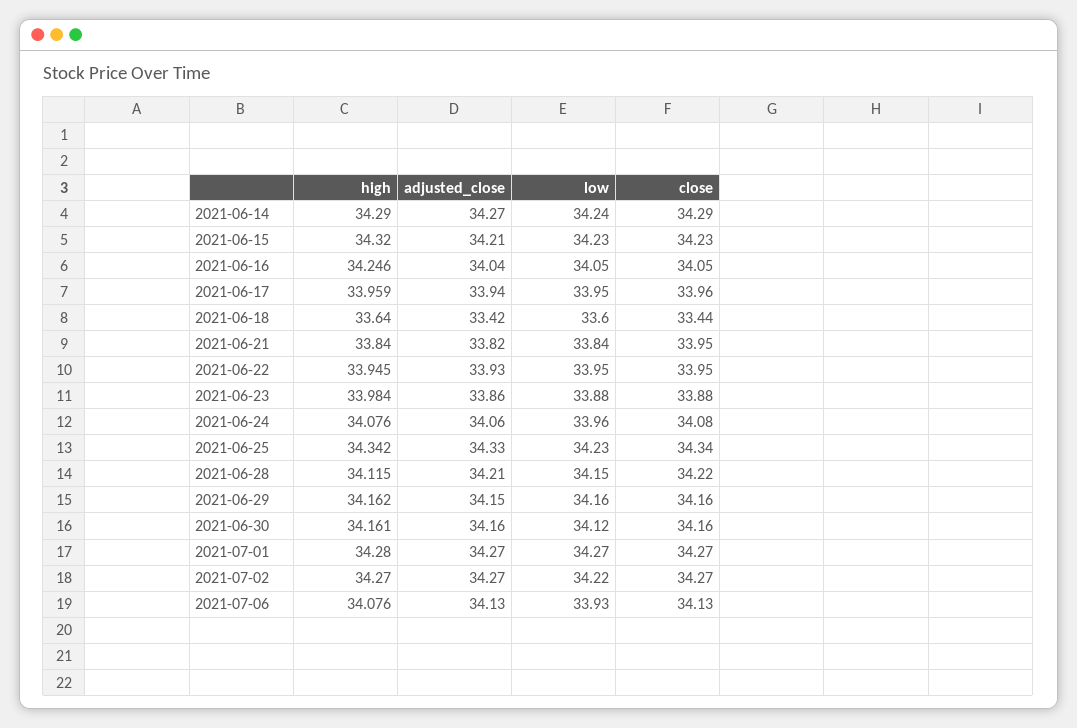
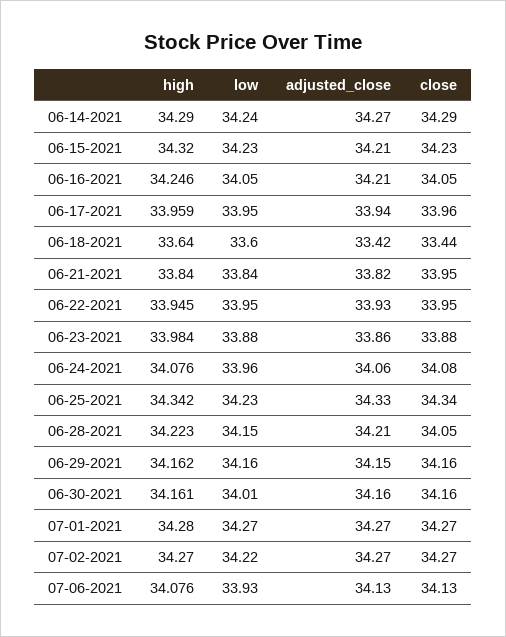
  {
    "high": {
      "2021-06-14": 34.29,
      "2021-06-15": 34.32,
      "2021-06-16": 34.246,
      "2021-06-17": 33.959,
      "2021-06-18": 33.64,
      "2021-06-21": 33.84,
      "2021-06-22": 33.945,
      "2021-06-23": 33.984,
      "2021-06-24": 34.076,
      "2021-06-25": 34.342,
-     "2021-06-28": 34.115,
+     "2021-06-28": 34.223,
      "2021-06-29": 34.162,
      "2021-06-30": 34.161,
      "2021-07-01": 34.28,
      "2021-07-02": 34.27,
      "2021-07-06": 34.076
    },
    "adjusted_close": {
      "2021-06-14": 34.27,
      "2021-06-15": 34.21,
-     "2021-06-16": 34.04,
+     "2021-06-16": 34.21,
      "2021-06-17": 33.94,
      "2021-06-18": 33.42,
      "2021-06-21": 33.82,
      "2021-06-22": 33.93,
      "2021-06-23": 33.86,
      "2021-06-24": 34.06,
      "2021-06-25": 34.33,
      "2021-06-28": 34.21,
      "2021-06-29": 34.15,
      "2021-06-30": 34.16,
      "2021-07-01": 34.27,
      "2021-07-02": 34.27,
      "2021-07-06": 34.13
    },
    "low": {
      "2021-06-14": 34.24,
      "2021-06-15": 34.23,
      "2021-06-16": 34.05,
      "2021-06-17": 33.95,
      "2021-06-18": 33.6,
      "2021-06-21": 33.84,
      "2021-06-22": 33.95,
      "2021-06-23": 33.88,
      "2021-06-24": 33.96,
      "2021-06-25": 34.23,
      "2021-06-28": 34.15,
      "2021-06-29": 34.16,
-     "2021-06-30": 34.12,
+     "2021-06-30": 34.01,
      "2021-07-01": 34.27,
      "2021-07-02": 34.22,
      "2021-07-06": 33.93
    },
    "close": {
      "2021-06-14": 34.29,
      "2021-06-15": 34.23,
      "2021-06-16": 34.05,
      "2021-06-17": 33.96,
      "2021-06-18": 33.44,
      "2021-06-21": 33.95,
      "2021-06-22": 33.95,
      "2021-06-23": 33.88,
      "2021-06-24": 34.08,
      "2021-06-25": 34.34,
-     "2021-06-28": 34.22,
+     "2021-06-28": 34.05,
      "2021-06-29": 34.16,
      "2021-06-30": 34.16,
      "2021-07-01": 34.27,
      "2021-07-02": 34.27,
      "2021-07-06": 34.13
    }
  }

